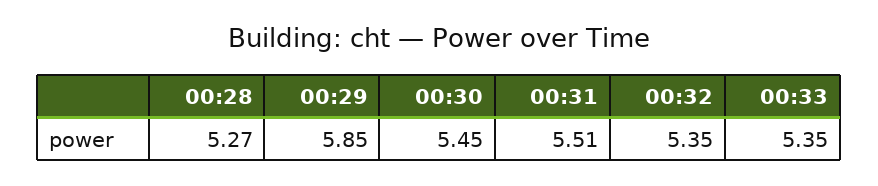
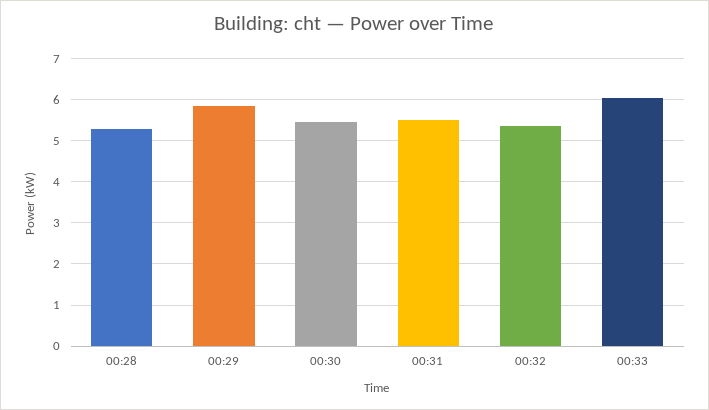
  {
    "00:28": 5.27,
    "00:29": 5.85,
    "00:30": 5.45,
    "00:31": 5.51,
    "00:32": 5.35,
-   "00:33": 5.35
+   "00:33": 6
  }

